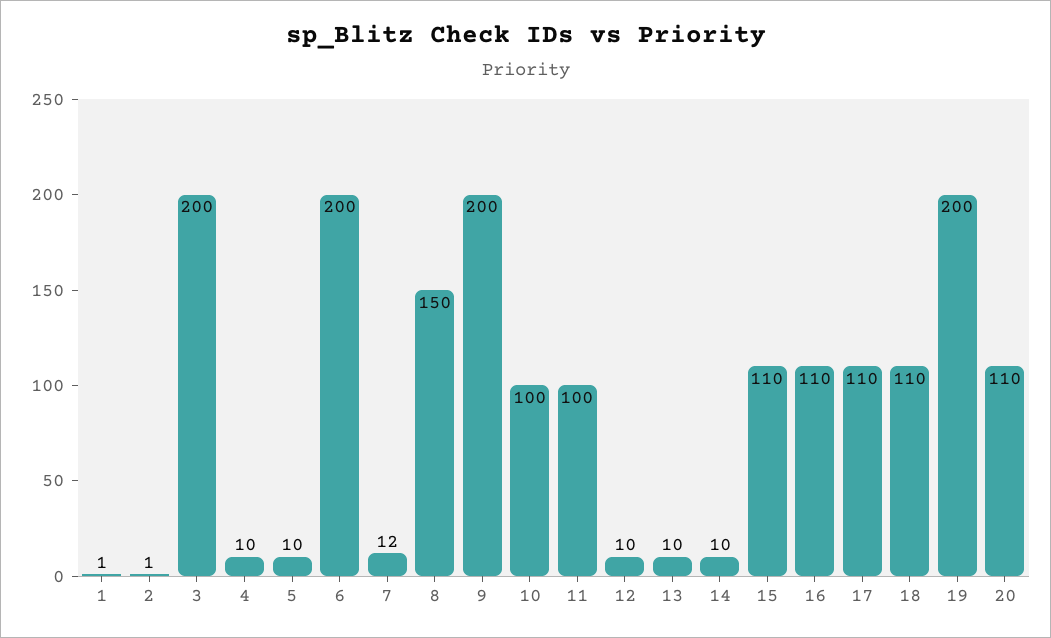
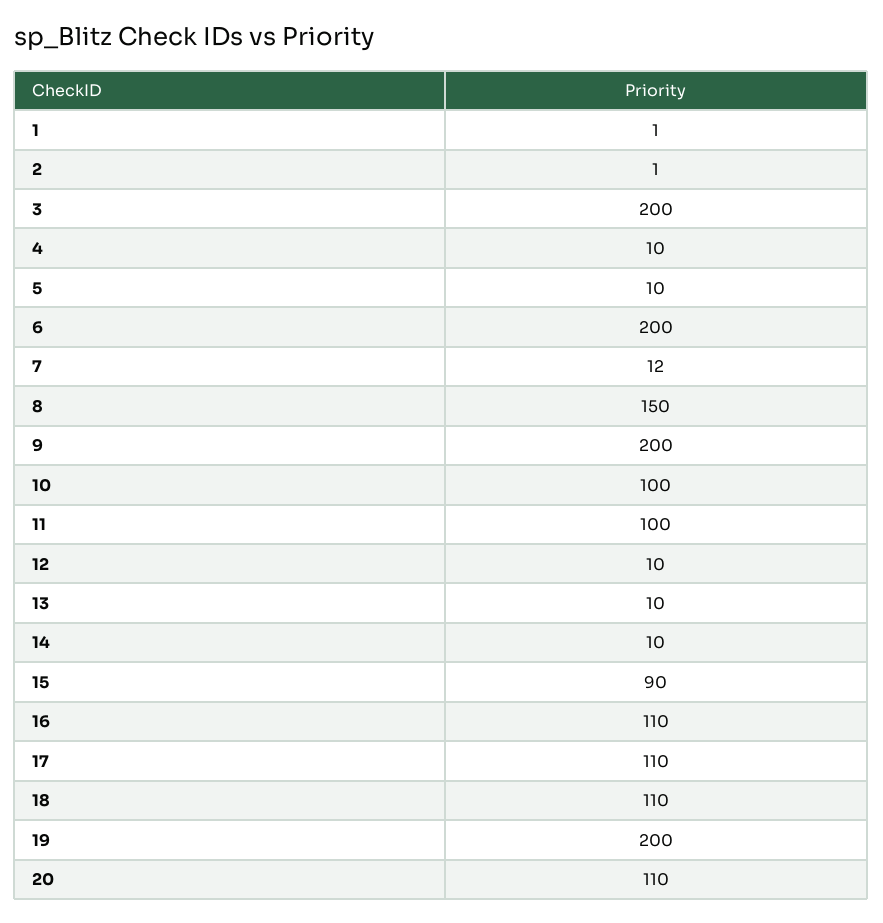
  {
    "1": 1,
    "2": 1,
    "3": 200,
    "4": 10,
    "5": 10,
    "6": 200,
    "7": 12,
    "8": 150,
    "9": 200,
    "10": 100,
    "11": 100,
    "12": 10,
    "13": 10,
    "14": 10,
-   "15": 110,
+   "15": 90,
    "16": 110,
    "17": 110,
    "18": 110,
    "19": 200,
    "20": 110
  }

